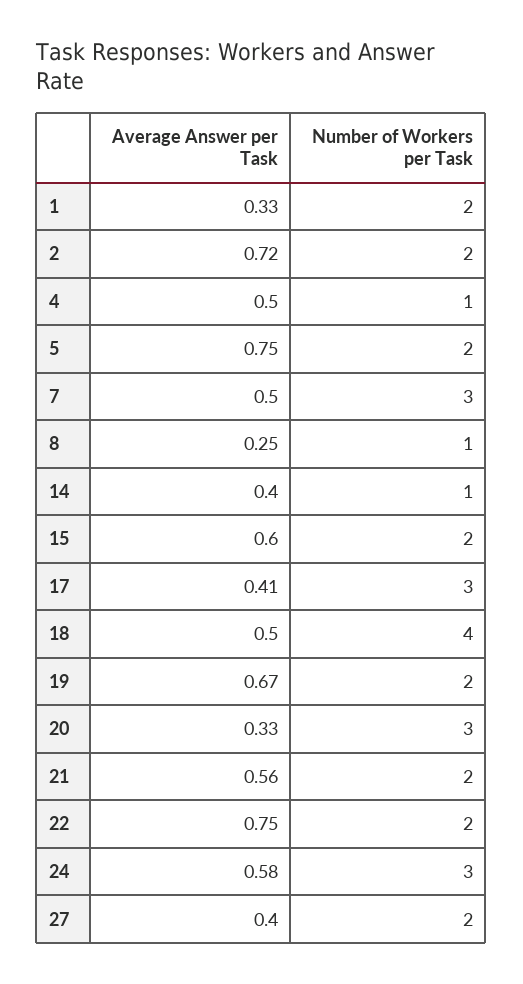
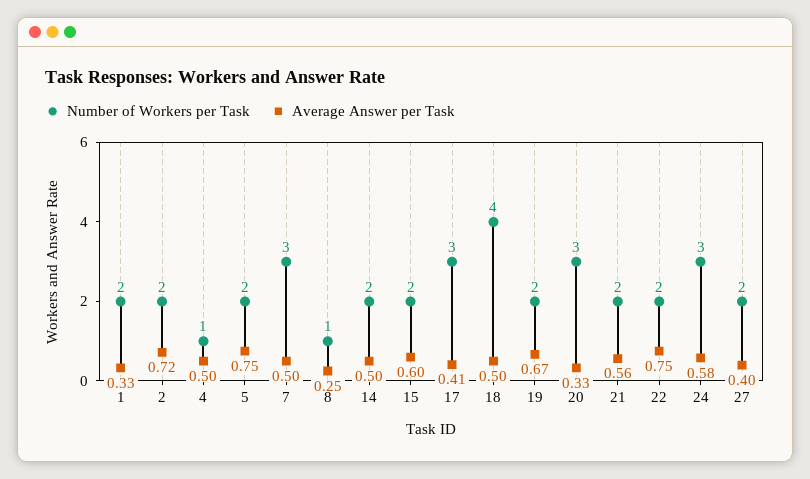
  {
    "Average Answer per Task": {
      "1": 0.33,
      "2": 0.72,
      "4": 0.5,
      "5": 0.75,
      "7": 0.5,
      "8": 0.25,
-     "14": 0.4,
+     "14": 0.5,
      "15": 0.6,
      "17": 0.41,
      "18": 0.5,
      "19": 0.67,
      "20": 0.33,
      "21": 0.56,
      "22": 0.75,
      "24": 0.58,
      "27": 0.4
    },
    "Number of Workers per Task": {
      "1": 2,
      "2": 2,
      "4": 1,
      "5": 2,
      "7": 3,
      "8": 1,
-     "14": 1,
+     "14": 2,
      "15": 2,
      "17": 3,
      "18": 4,
      "19": 2,
      "20": 3,
      "21": 2,
      "22": 2,
      "24": 3,
      "27": 2
    }
  }

